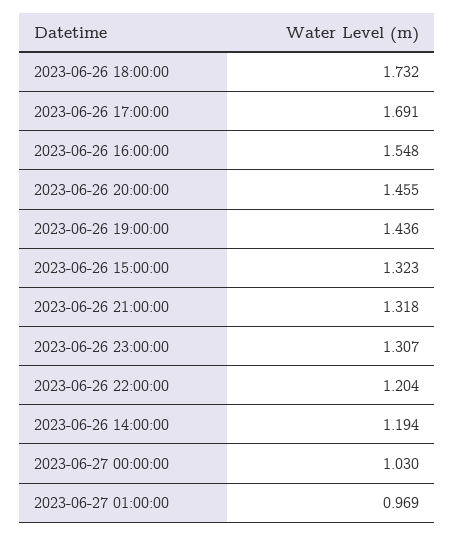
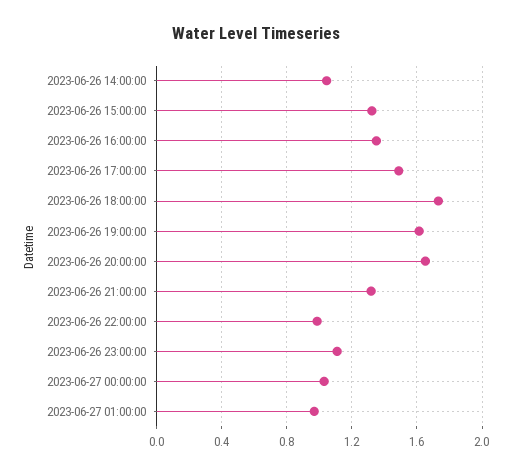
  {
    "2023-06-26 18:00:00": 1.732,
-   "2023-06-26 17:00:00": 1.691,
+   "2023-06-26 17:00:00": 1.5,
-   "2023-06-26 16:00:00": 1.548,
+   "2023-06-26 16:00:00": 1.35,
-   "2023-06-26 20:00:00": 1.455,
+   "2023-06-26 20:00:00": 1.65,
-   "2023-06-26 19:00:00": 1.436,
+   "2023-06-26 19:00:00": 1.6,
    "2023-06-26 15:00:00": 1.323,
    "2023-06-26 21:00:00": 1.318,
-   "2023-06-26 23:00:00": 1.307,
+   "2023-06-26 23:00:00": 1.1,
-   "2023-06-26 22:00:00": 1.204,
+   "2023-06-26 22:00:00": 1,
-   "2023-06-26 14:00:00": 1.194,
+   "2023-06-26 14:00:00": 1.05,
    "2023-06-27 00:00:00": 1.03,
    "2023-06-27 01:00:00": 0.969
  }

